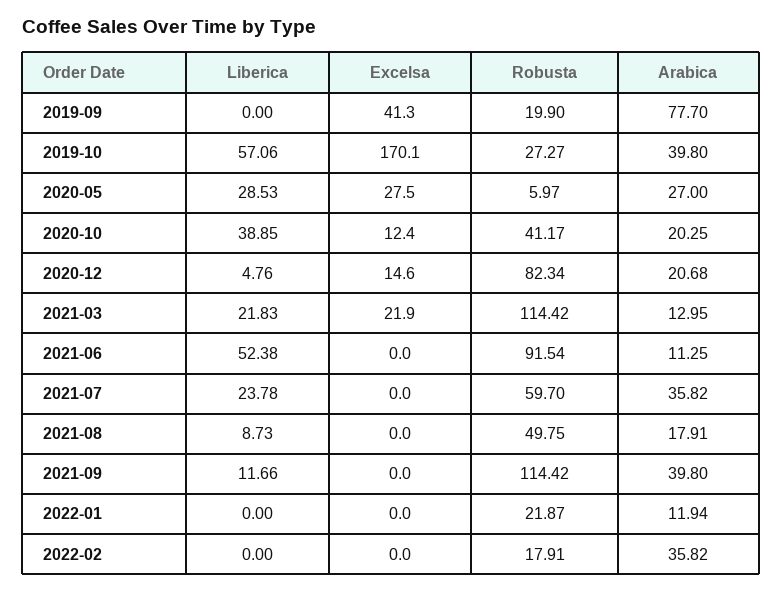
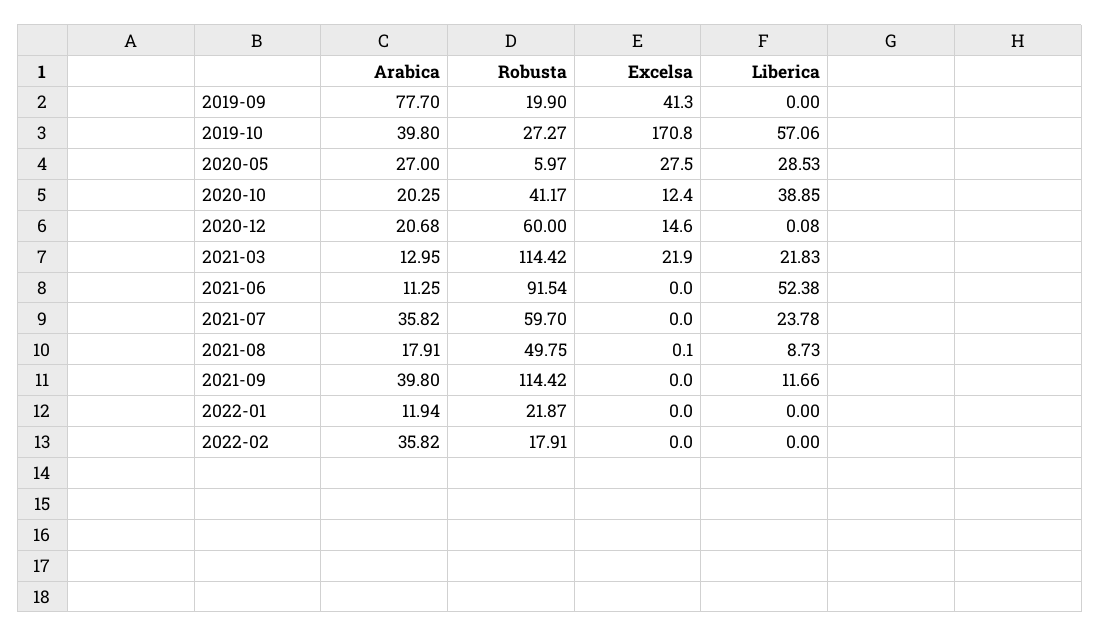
  {
    "Liberica": {
      "2019-09": 0,
      "2019-10": 57.06,
      "2020-05": 28.53,
      "2020-10": 38.85,
-     "2020-12": 4.76,
+     "2020-12": 0.08,
      "2021-03": 21.83,
      "2021-06": 52.38,
      "2021-07": 23.78,
      "2021-08": 8.73,
      "2021-09": 11.66,
      "2022-01": 0,
      "2022-02": 0
    },
    "Excelsa": {
      "2019-09": 41.3,
-     "2019-10": 170.1,
+     "2019-10": 170.8,
      "2020-05": 27.5,
      "2020-10": 12.4,
      "2020-12": 14.6,
      "2021-03": 21.9,
      "2021-06": 0,
      "2021-07": 0,
-     "2021-08": 0,
+     "2021-08": 0.1,
      "2021-09": 0,
      "2022-01": 0,
      "2022-02": 0
    },
    "Robusta": {
      "2019-09": 19.9,
      "2019-10": 27.27,
      "2020-05": 5.97,
      "2020-10": 41.17,
-     "2020-12": 82.34,
+     "2020-12": 60,
      "2021-03": 114.42,
      "2021-06": 91.54,
      "2021-07": 59.7,
      "2021-08": 49.75,
      "2021-09": 114.42,
      "2022-01": 21.87,
      "2022-02": 17.91
    },
    "Arabica": {
      "2019-09": 77.7,
      "2019-10": 39.8,
      "2020-05": 27,
      "2020-10": 20.25,
      "2020-12": 20.68,
      "2021-03": 12.95,
      "2021-06": 11.25,
      "2021-07": 35.82,
      "2021-08": 17.91,
      "2021-09": 39.8,
      "2022-01": 11.94,
      "2022-02": 35.82
    }
  }

